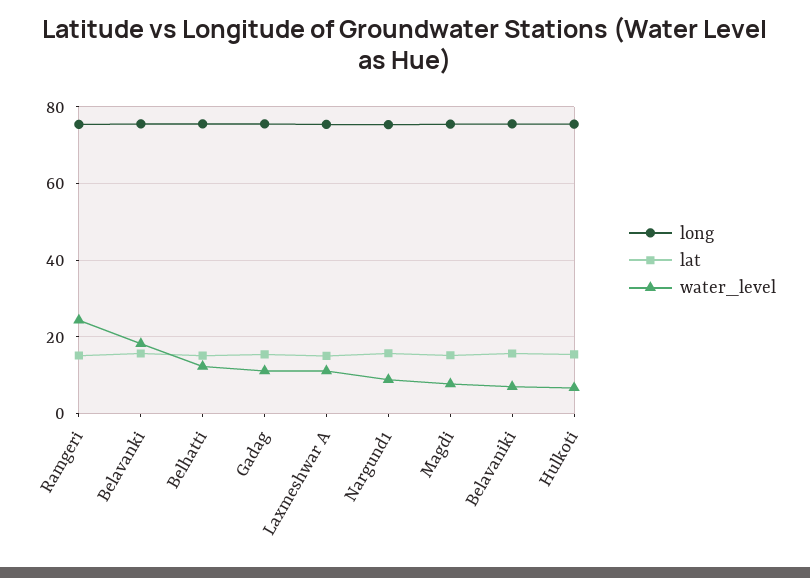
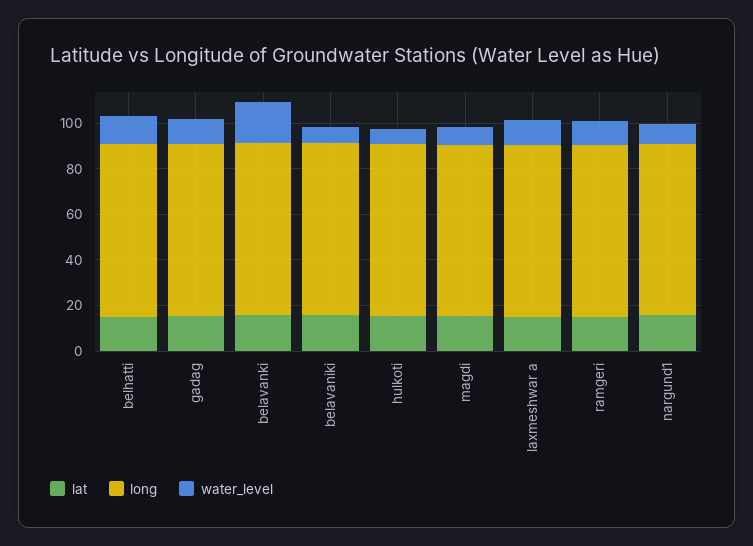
  {
    "long": {
      "Ramgeri": 76,
      "Belavanki": 76,
      "Belhatti": 76,
      "Gadag": 76,
      "Laxmeshwar A": 76,
      "Nargund1": 76,
      "Magdi": 76,
      "Belavaniki": 76,
      "Hulkoti": 76
    },
    "lat": {
      "Ramgeri": 16,
      "Belavanki": 16,
      "Belhatti": 16,
      "Gadag": 16,
      "Laxmeshwar A": 16,
      "Nargund1": 16,
      "Magdi": 16,
      "Belavaniki": 16,
      "Hulkoti": 16
    },
    "water_level": {
-     "Ramgeri": 24,
+     "Ramgeri": 10,
      "Belavanki": 18,
      "Belhatti": 12,
      "Gadag": 12,
      "Laxmeshwar A": 12,
      "Nargund1": 8,
      "Magdi": 8,
      "Belavaniki": 8,
      "Hulkoti": 6
    }
  }

